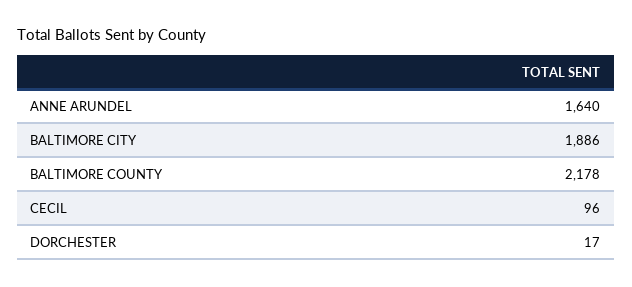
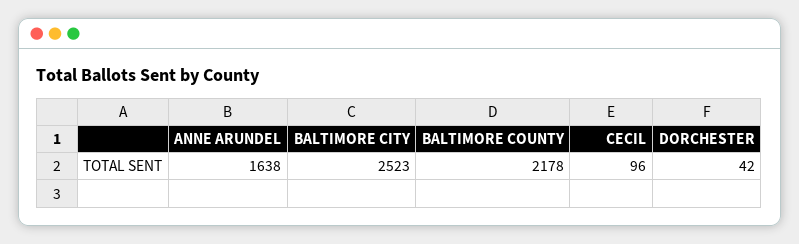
  {
-   "ANNE ARUNDEL": 1640,
+   "ANNE ARUNDEL": 1638,
-   "BALTIMORE CITY": 1886,
+   "BALTIMORE CITY": 2523,
    "BALTIMORE COUNTY": 2178,
    "CECIL": 96,
-   "DORCHESTER": 17
+   "DORCHESTER": 42
  }

